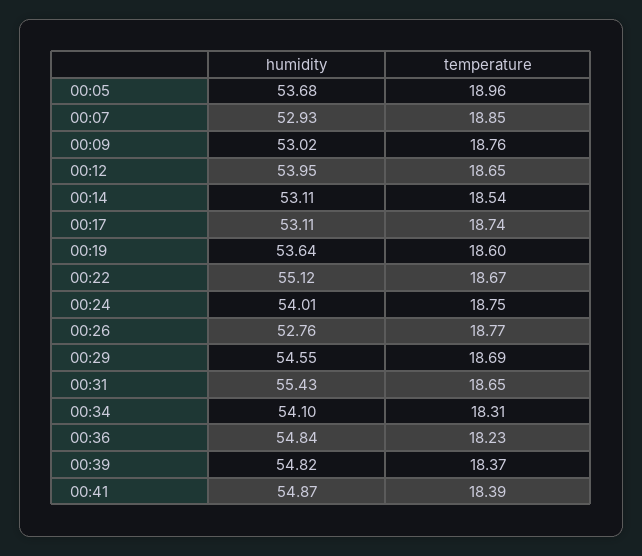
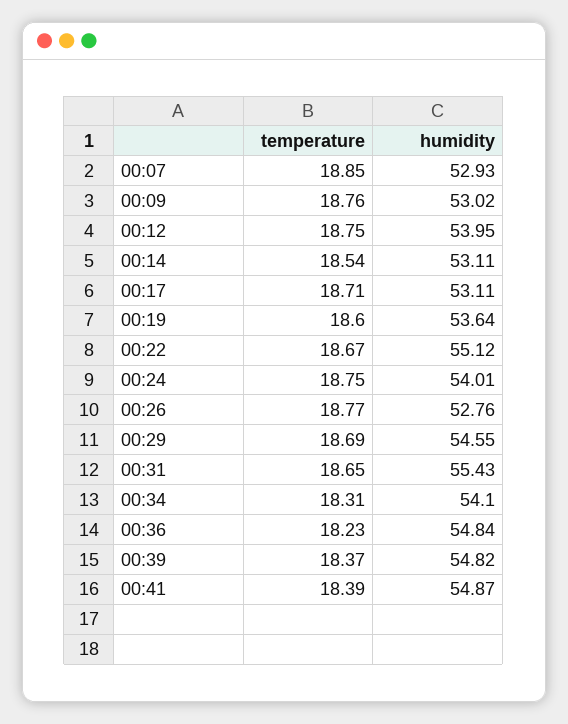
  {
    "humidity": {
-     "00:05": 53.68,
      "00:07": 52.93,
      "00:09": 53.02,
      "00:12": 53.95,
      "00:14": 53.11,
      "00:17": 53.11,
      "00:19": 53.64,
      "00:22": 55.12,
      "00:24": 54.01,
      "00:26": 52.76,
      "00:29": 54.55,
      "00:31": 55.43,
      "00:34": 54.1,
      "00:36": 54.84,
      "00:39": 54.82,
      "00:41": 54.87
    },
    "temperature": {
-     "00:05": 18.96,
      "00:07": 18.85,
      "00:09": 18.76,
-     "00:12": 18.65,
+     "00:12": 18.75,
      "00:14": 18.54,
-     "00:17": 18.74,
+     "00:17": 18.71,
      "00:19": 18.6,
      "00:22": 18.67,
      "00:24": 18.75,
      "00:26": 18.77,
      "00:29": 18.69,
      "00:31": 18.65,
      "00:34": 18.31,
      "00:36": 18.23,
      "00:39": 18.37,
      "00:41": 18.39
    }
  }

